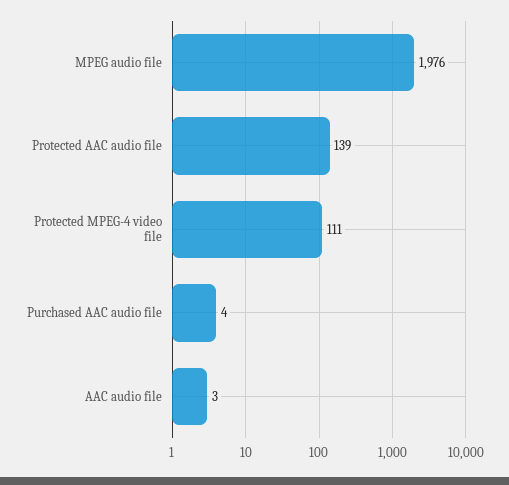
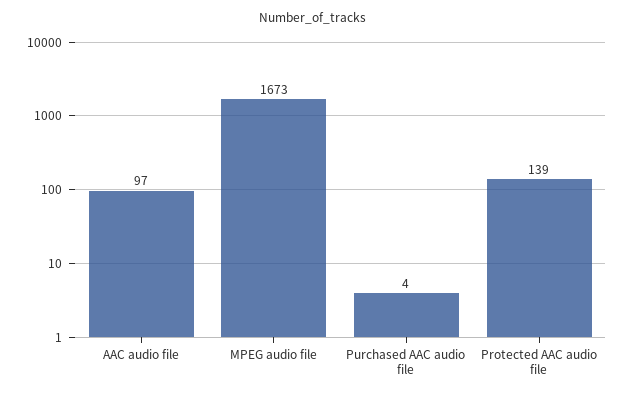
  {
-   "MPEG audio file": 1976,
+   "MPEG audio file": 1673,
    "Protected AAC audio file": 139,
-   "Protected MPEG-4 video file": 111,
    "Purchased AAC audio file": 4,
-   "AAC audio file": 3
+   "AAC audio file": 97
  }

